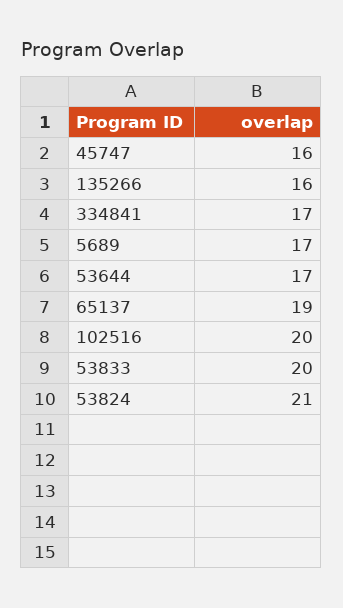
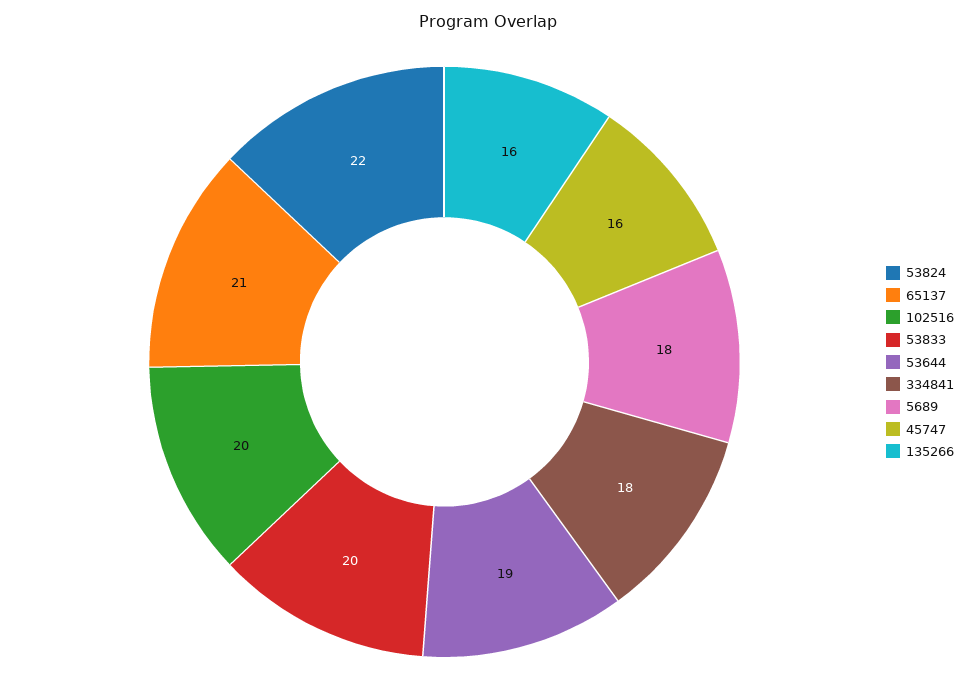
  {
    "45747": 16,
    "135266": 16,
-   "334841": 17,
+   "334841": 18,
-   "5689": 17,
+   "5689": 18,
-   "53644": 17,
+   "53644": 19,
-   "65137": 19,
+   "65137": 21,
    "102516": 20,
    "53833": 20,
-   "53824": 21
+   "53824": 22
  }

